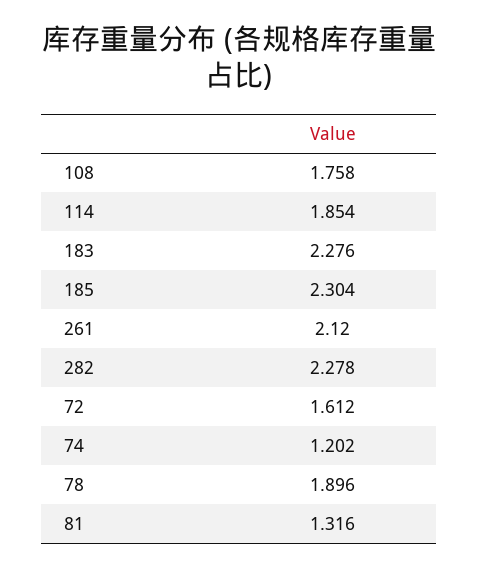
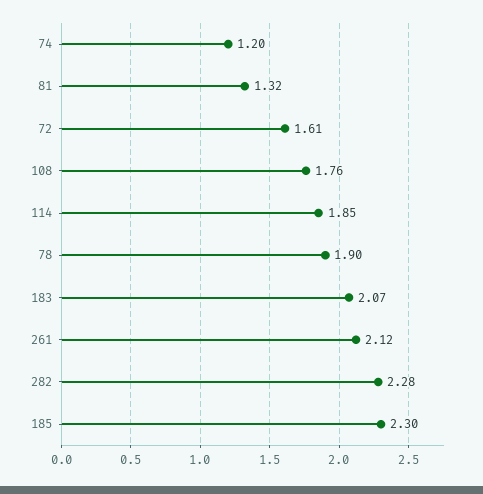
  {
    "108": 1.758,
    "114": 1.854,
-   "183": 2.276,
+   "183": 2.07,
    "185": 2.304,
    "261": 2.12,
    "282": 2.278,
    "72": 1.612,
    "74": 1.202,
    "78": 1.896,
    "81": 1.316
  }

